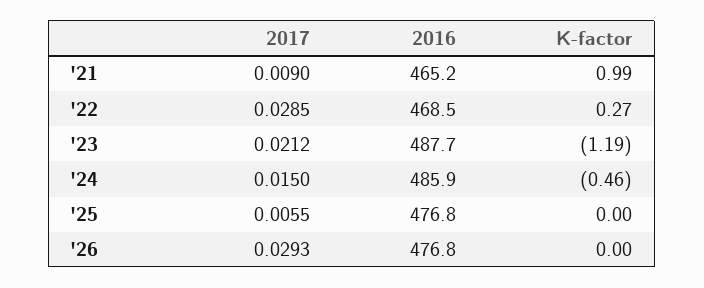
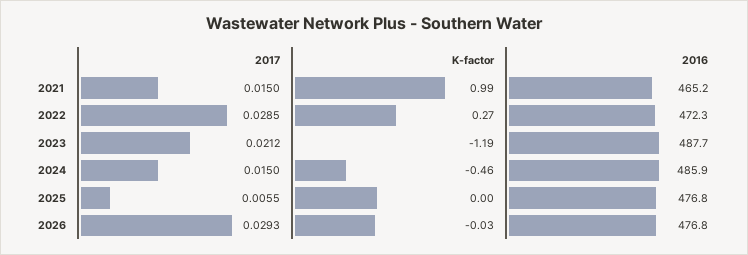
  {
    "2017": {
-     "'21": 0.009,
+     "'21": 0.015,
      "'22": 0.0285,
      "'23": 0.0212,
      "'24": 0.015,
      "'25": 0.0055,
      "'26": 0.0293
    },
    "2016": {
      "'21": 465.2,
-     "'22": 468.5,
+     "'22": 472.3,
      "'23": 487.7,
      "'24": 485.9,
      "'25": 476.8,
      "'26": 476.8
    },
    "K-factor": {
      "'21": 0.99,
      "'22": 0.27,
      "'23": -1.19,
      "'24": -0.46,
      "'25": 0,
-     "'26": 0
+     "'26": -0.03
    }
  }

